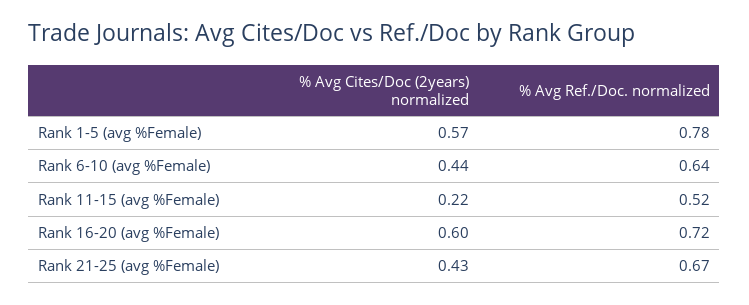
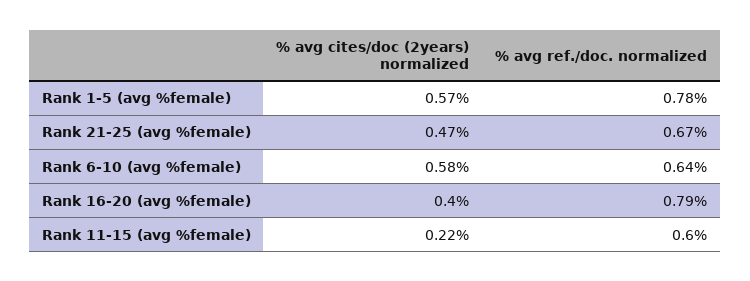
  {
    "% Avg Cites/Doc (2years) normalized": {
      "Rank 1-5 (avg %Female)": 0.57,
-     "Rank 6-10 (avg %Female)": 0.44,
+     "Rank 6-10 (avg %Female)": 0.58,
      "Rank 11-15 (avg %Female)": 0.22,
-     "Rank 16-20 (avg %Female)": 0.6,
+     "Rank 16-20 (avg %Female)": 0.4,
-     "Rank 21-25 (avg %Female)": 0.43
+     "Rank 21-25 (avg %Female)": 0.47
    },
    "% Avg Ref./Doc. normalized": {
      "Rank 1-5 (avg %Female)": 0.78,
      "Rank 6-10 (avg %Female)": 0.64,
-     "Rank 11-15 (avg %Female)": 0.52,
+     "Rank 11-15 (avg %Female)": 0.6,
-     "Rank 16-20 (avg %Female)": 0.72,
+     "Rank 16-20 (avg %Female)": 0.79,
      "Rank 21-25 (avg %Female)": 0.67
    }
  }

